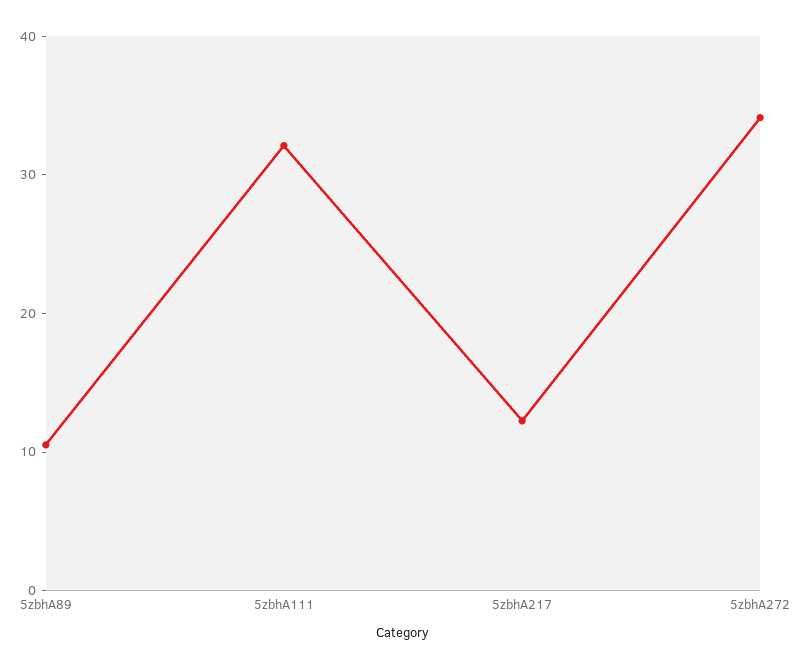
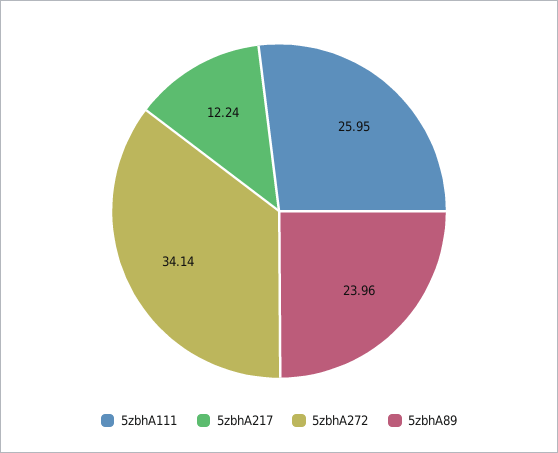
  {
-   "5zbhA89": 10,
+   "5zbhA89": 23.96,
-   "5zbhA111": 32,
+   "5zbhA111": 25.95,
    "5zbhA217": 12.24,
    "5zbhA272": 34.14
  }

